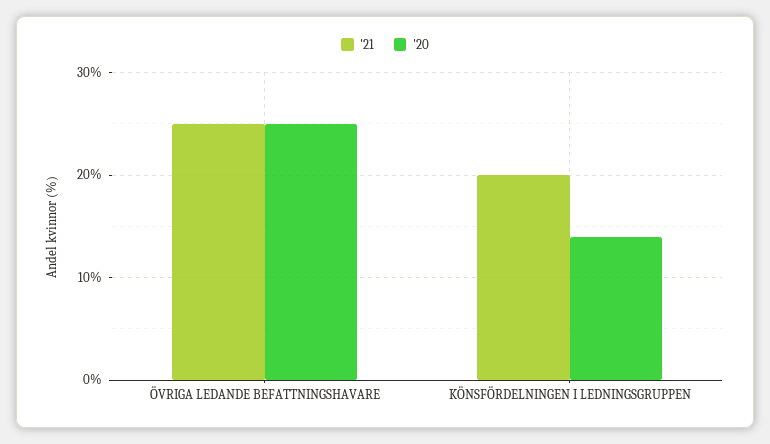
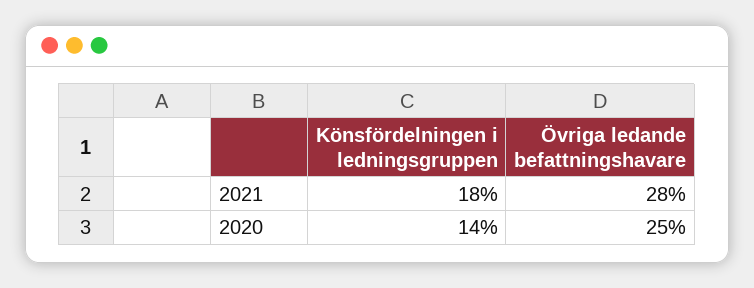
  {
    "'21": {
-     "ÖVRIGA LEDANDE BEFATTNINGSHAVARE": 25,
+     "ÖVRIGA LEDANDE BEFATTNINGSHAVARE": 28,
-     "KÖNSFÖRDELNINGEN I LEDNINGSGRUPPEN": 20
+     "KÖNSFÖRDELNINGEN I LEDNINGSGRUPPEN": 18
    },
    "'20": {
      "ÖVRIGA LEDANDE BEFATTNINGSHAVARE": 25,
      "KÖNSFÖRDELNINGEN I LEDNINGSGRUPPEN": 14
    }
  }

